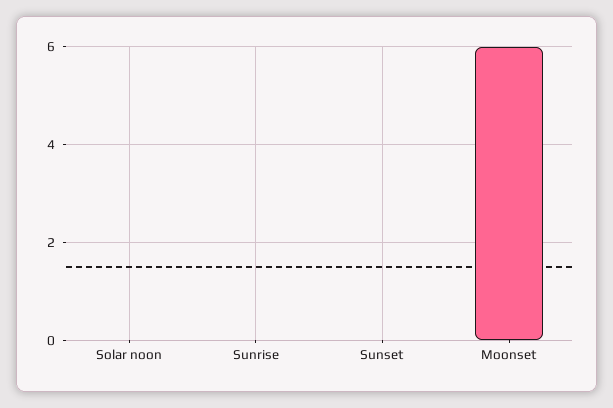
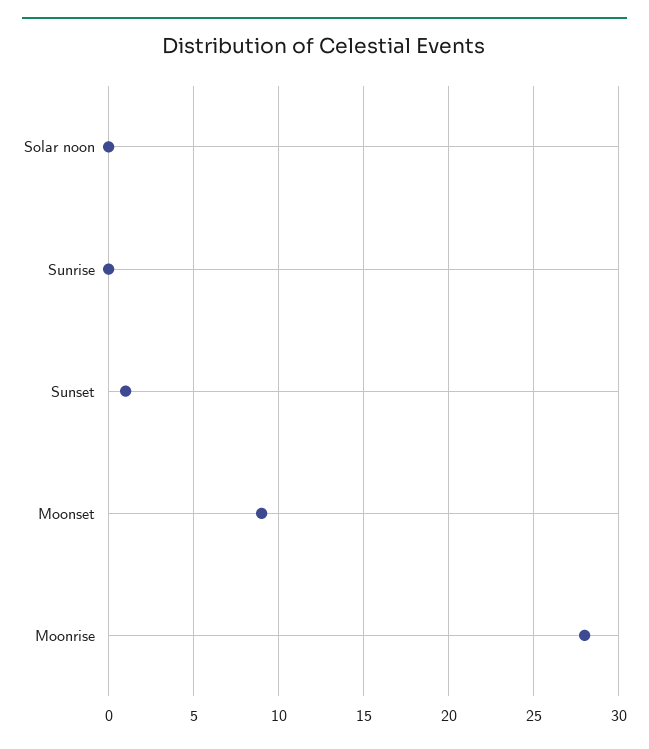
  {
    "Solar noon": 0,
    "Sunrise": 0,
-   "Sunset": 0,
+   "Sunset": 1,
-   "Moonset": 6
+   "Moonset": 9,
+   "Moonrise": 28
  }

